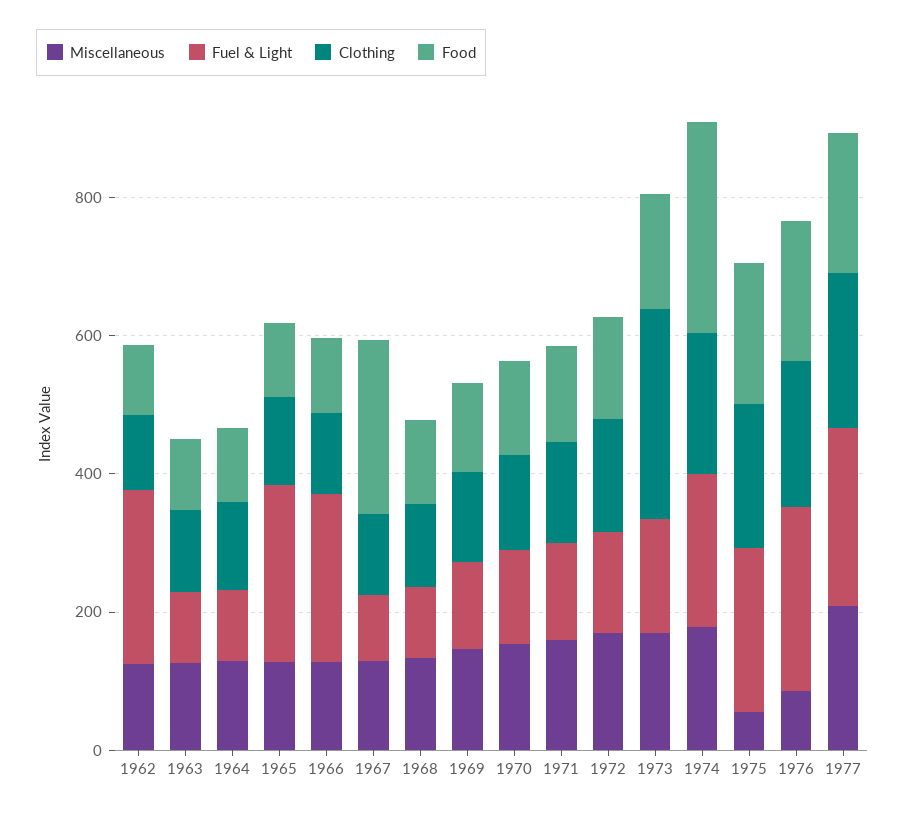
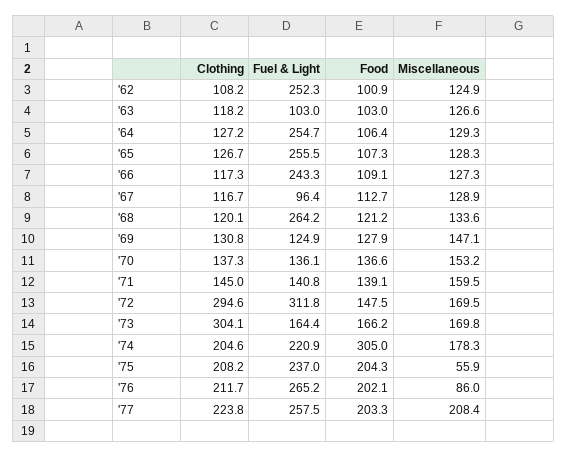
  {
    "Miscellaneous": {
      "1962": 124.9,
      "1963": 126.6,
      "1964": 129.3,
      "1965": 128.3,
      "1966": 127.3,
      "1967": 128.9,
      "1968": 133.6,
      "1969": 147.1,
      "1970": 153.2,
      "1971": 159.5,
      "1972": 169.5,
      "1973": 169.8,
      "1974": 178.3,
      "1975": 55.9,
      "1976": 86,
      "1977": 208.4
    },
    "Fuel & Light": {
      "1962": 252.3,
      "1963": 103,
-     "1964": 100,
+     "1964": 254.7,
      "1965": 255.5,
      "1966": 243.3,
      "1967": 96.4,
-     "1968": 100,
+     "1968": 264.2,
      "1969": 124.9,
      "1970": 136.1,
      "1971": 140.8,
-     "1972": 150,
+     "1972": 311.8,
      "1973": 164.4,
      "1974": 220.9,
      "1975": 237,
      "1976": 265.2,
      "1977": 257.5
    },
    "Clothing": {
      "1962": 108.2,
      "1963": 118.2,
      "1964": 127.2,
      "1965": 126.7,
      "1966": 117.3,
      "1967": 116.7,
      "1968": 120.1,
      "1969": 130.8,
      "1970": 137.3,
      "1971": 145,
-     "1972": 150,
+     "1972": 294.6,
      "1973": 304.1,
      "1974": 204.6,
      "1975": 208.2,
      "1976": 211.7,
      "1977": 223.8
    },
    "Food": {
      "1962": 100.9,
      "1963": 103,
      "1964": 106.4,
      "1965": 107.3,
      "1966": 109.1,
-     "1967": 250,
+     "1967": 112.7,
      "1968": 121.2,
      "1969": 127.9,
      "1970": 136.6,
      "1971": 139.1,
      "1972": 147.5,
      "1973": 166.2,
      "1974": 305,
      "1975": 204.3,
      "1976": 202.1,
      "1977": 203.3
    }
  }

